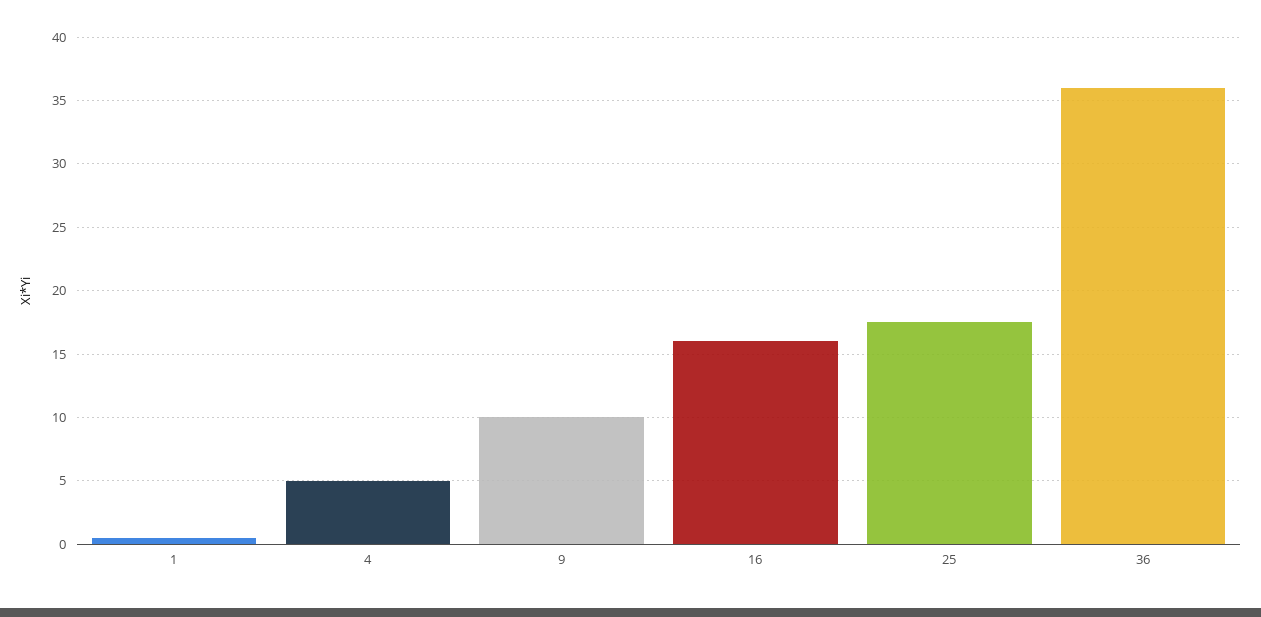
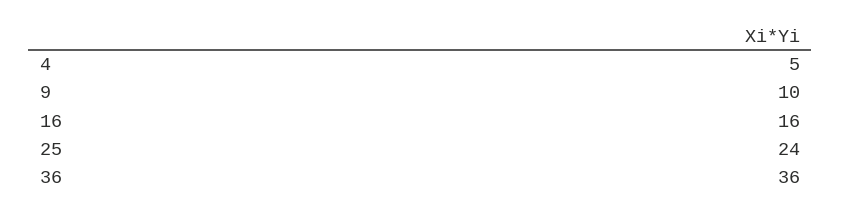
  {
-   "1": 0.5,
    "4": 5,
    "9": 10,
    "16": 16,
-   "25": 17.5,
+   "25": 24,
    "36": 36
  }

